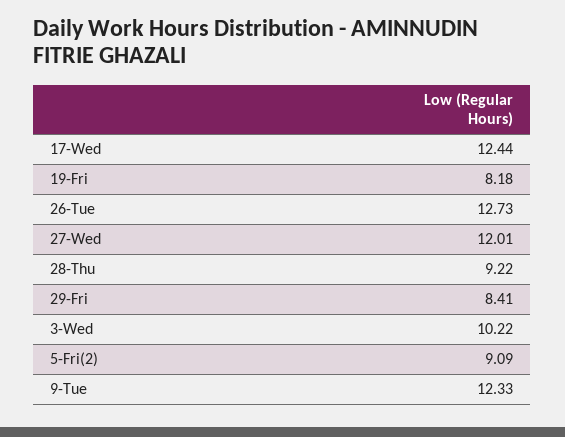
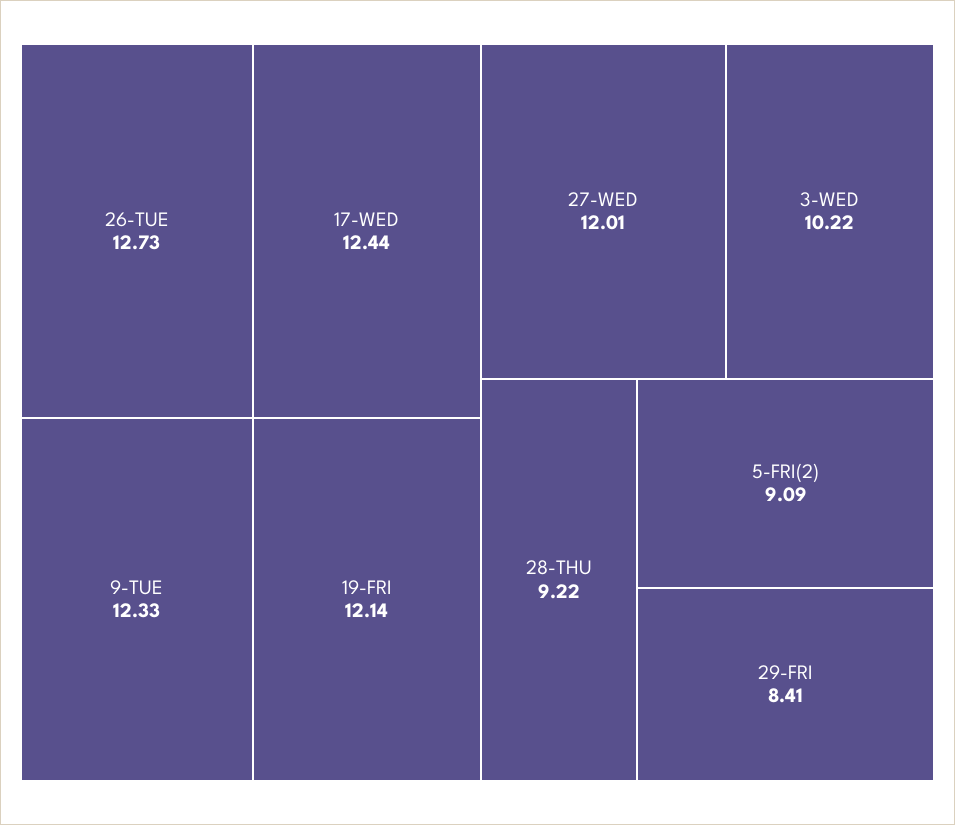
  {
    "17-Wed": 12.44,
-   "19-Fri": 8.18,
+   "19-Fri": 12.14,
    "26-Tue": 12.73,
    "27-Wed": 12.01,
    "28-Thu": 9.22,
    "29-Fri": 8.41,
    "3-Wed": 10.22,
    "5-Fri(2)": 9.09,
    "9-Tue": 12.33
  }

